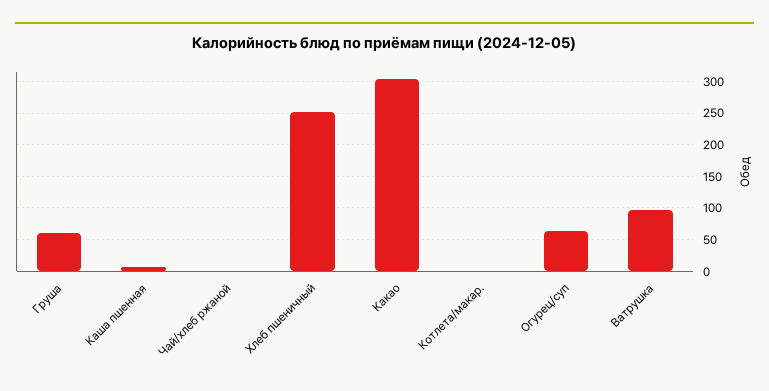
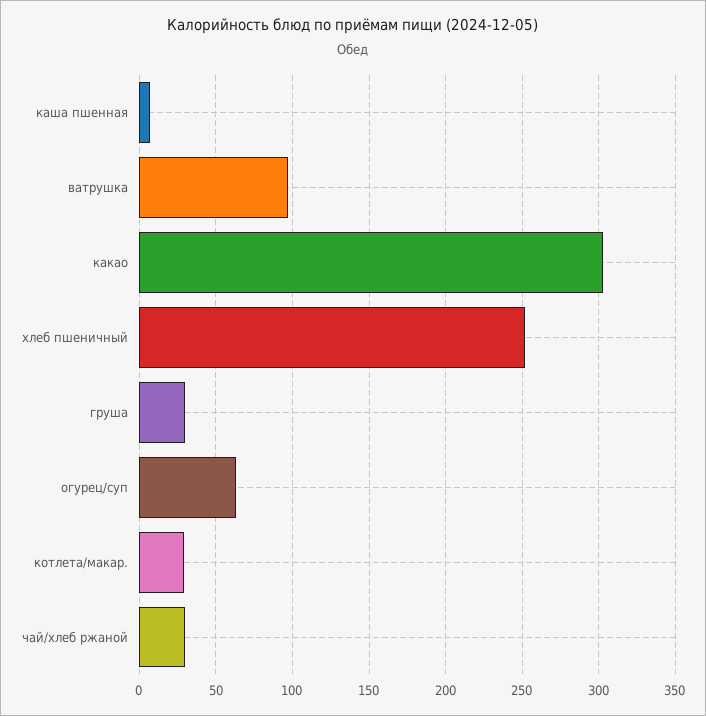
  {
-   "Груша": 60,
+   "Груша": 30,
    "Каша пшенная": 5,
-   "Чай/хлеб ржаной": 0,
+   "Чай/хлеб ржаной": 30,
    "Хлеб пшеничный": 250,
    "Какао": 305,
-   "Котлета/макар.": 0,
+   "Котлета/макар.": 30,
    "Огурец/суп": 65,
    "Ватрушка": 95
  }

